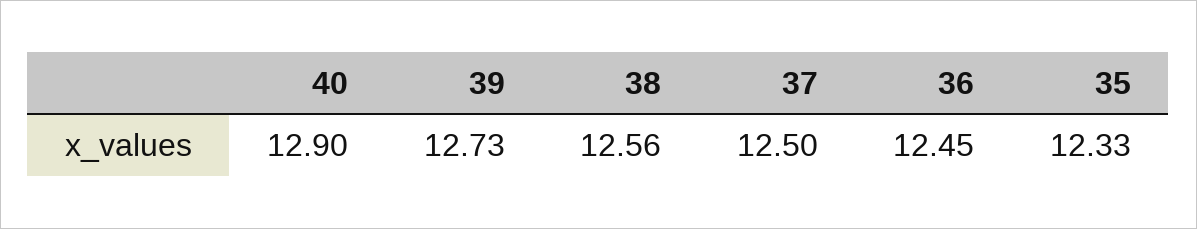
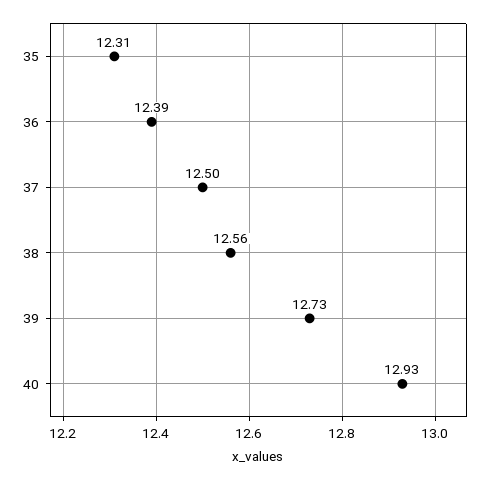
  {
-   "40": 12.9,
+   "40": 12.93,
    "39": 12.73,
    "38": 12.56,
    "37": 12.5,
-   "36": 12.45,
+   "36": 12.39,
-   "35": 12.33
+   "35": 12.31
  }

